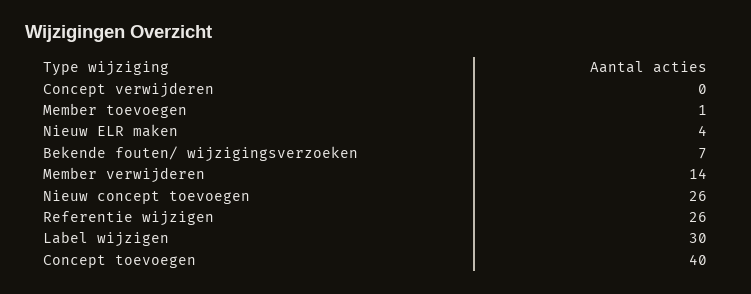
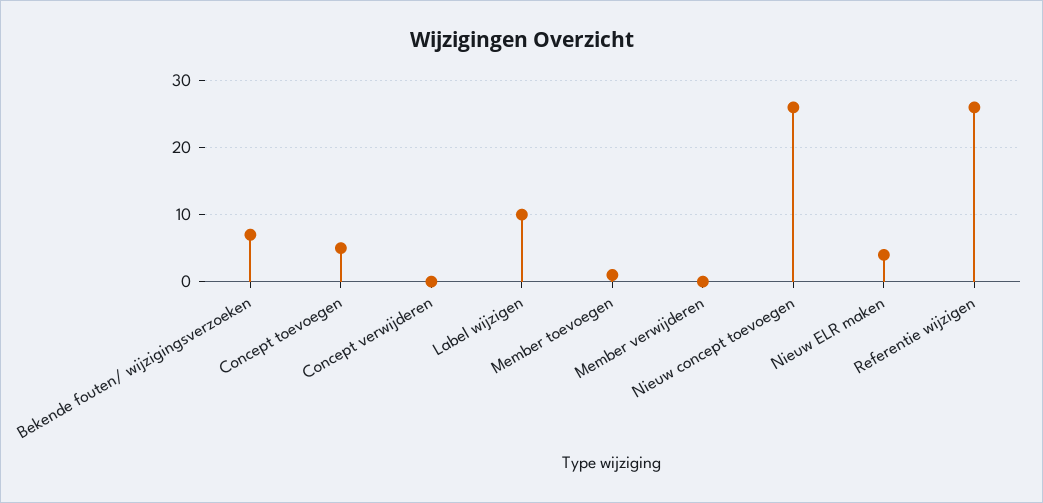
  {
    "Concept verwijderen": 0,
    "Member toevoegen": 1,
    "Nieuw ELR maken": 4,
    "Bekende fouten/ wijzigingsverzoeken": 7,
-   "Member verwijderen": 14,
+   "Member verwijderen": 0,
    "Nieuw concept toevoegen": 26,
    "Referentie wijzigen": 26,
-   "Label wijzigen": 30,
+   "Label wijzigen": 10,
-   "Concept toevoegen": 40
+   "Concept toevoegen": 5
  }

